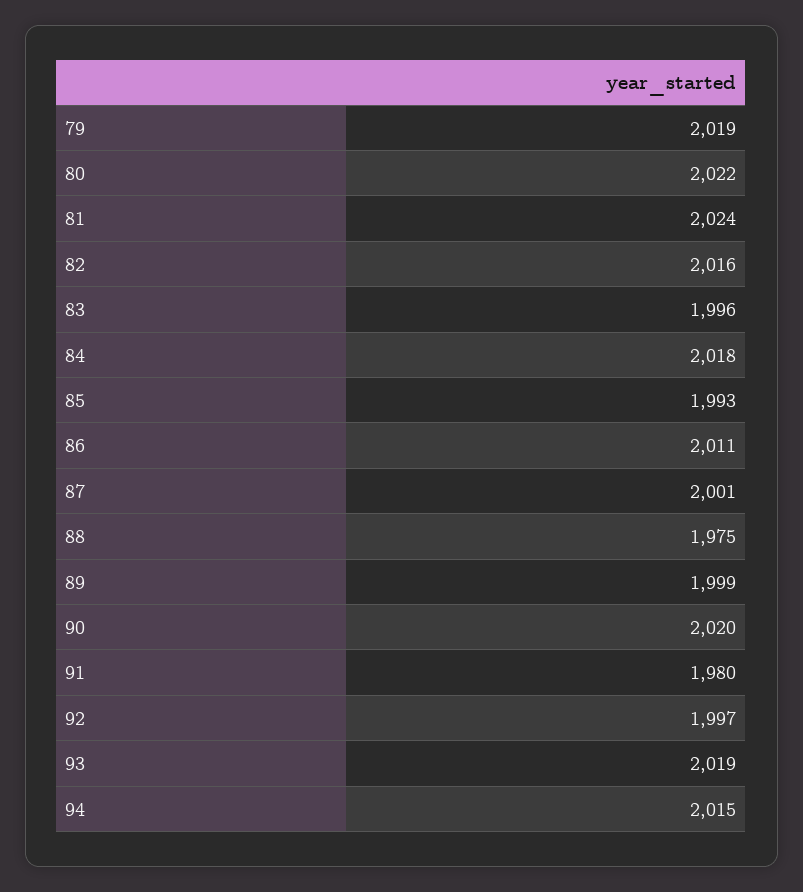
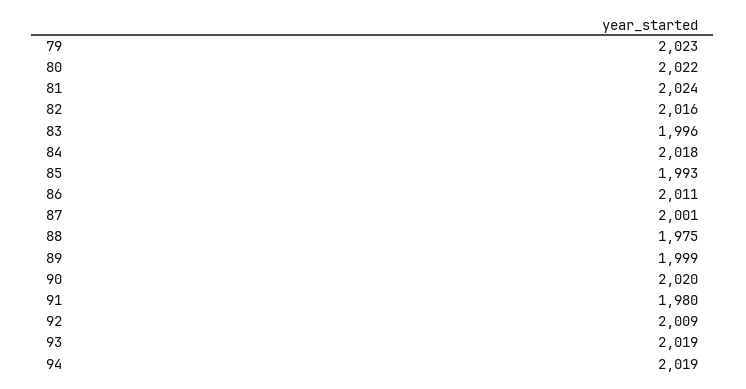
  {
-   "79": 2019,
+   "79": 2023,
    "80": 2022,
    "81": 2024,
    "82": 2016,
    "83": 1996,
    "84": 2018,
    "85": 1993,
    "86": 2011,
    "87": 2001,
    "88": 1975,
    "89": 1999,
    "90": 2020,
    "91": 1980,
-   "92": 1997,
+   "92": 2009,
    "93": 2019,
-   "94": 2015
+   "94": 2019
  }

